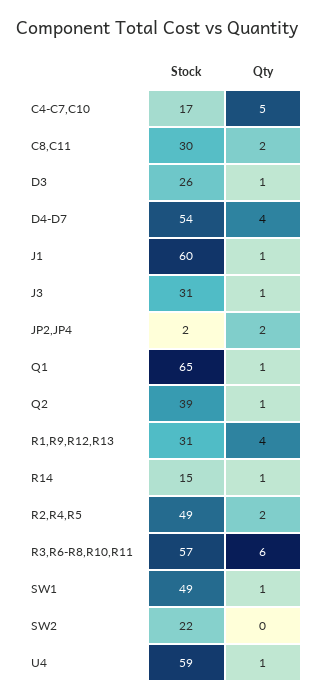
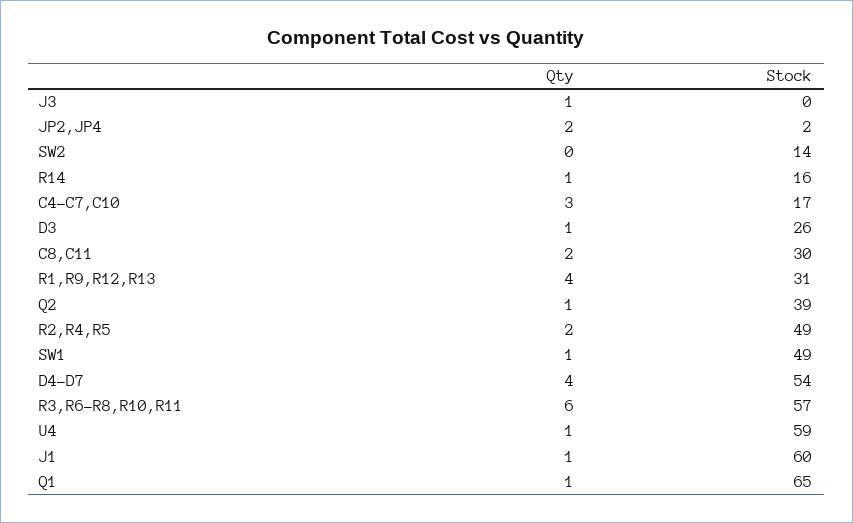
  {
    "Stock": {
      "C4-C7,C10": 17,
      "C8,C11": 30,
      "D3": 26,
      "D4-D7": 54,
      "J1": 60,
-     "J3": 31,
+     "J3": 0,
      "JP2,JP4": 2,
      "Q1": 65,
      "Q2": 39,
      "R1,R9,R12,R13": 31,
-     "R14": 15,
+     "R14": 16,
      "R2,R4,R5": 49,
      "R3,R6-R8,R10,R11": 57,
      "SW1": 49,
-     "SW2": 22,
+     "SW2": 14,
      "U4": 59
    },
    "Qty": {
-     "C4-C7,C10": 5,
+     "C4-C7,C10": 3,
      "C8,C11": 2,
      "D3": 1,
      "D4-D7": 4,
      "J1": 1,
      "J3": 1,
      "JP2,JP4": 2,
      "Q1": 1,
      "Q2": 1,
      "R1,R9,R12,R13": 4,
      "R14": 1,
      "R2,R4,R5": 2,
      "R3,R6-R8,R10,R11": 6,
      "SW1": 1,
      "SW2": 0,
      "U4": 1
    }
  }

